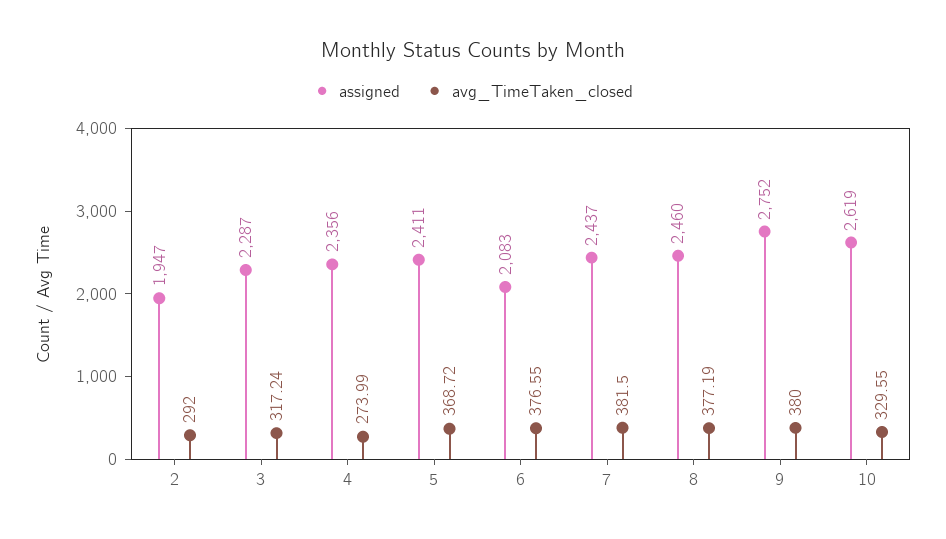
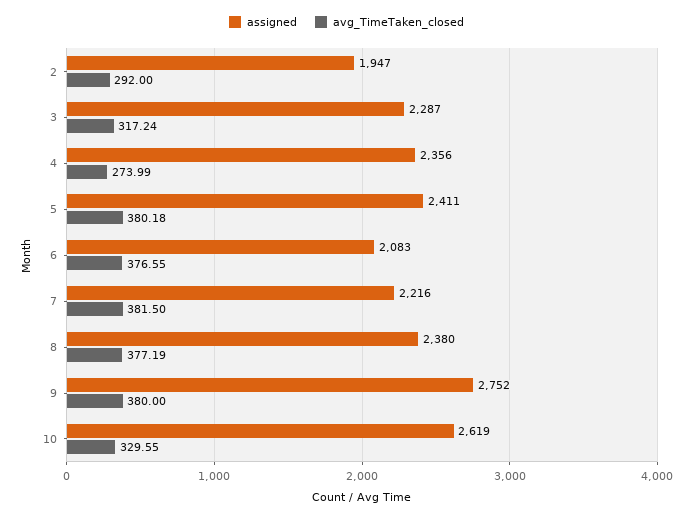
  {
    "assigned": {
      "2": 1947,
      "3": 2287,
      "4": 2356,
      "5": 2411,
      "6": 2083,
-     "7": 2437,
+     "7": 2216,
-     "8": 2460,
+     "8": 2380,
      "9": 2752,
      "10": 2619
    },
    "avg_TimeTaken_closed": {
      "2": 292,
      "3": 317.24,
      "4": 273.99,
-     "5": 368.72,
+     "5": 380.18,
      "6": 376.55,
      "7": 381.5,
      "8": 377.19,
      "9": 380,
      "10": 329.55
    }
  }

